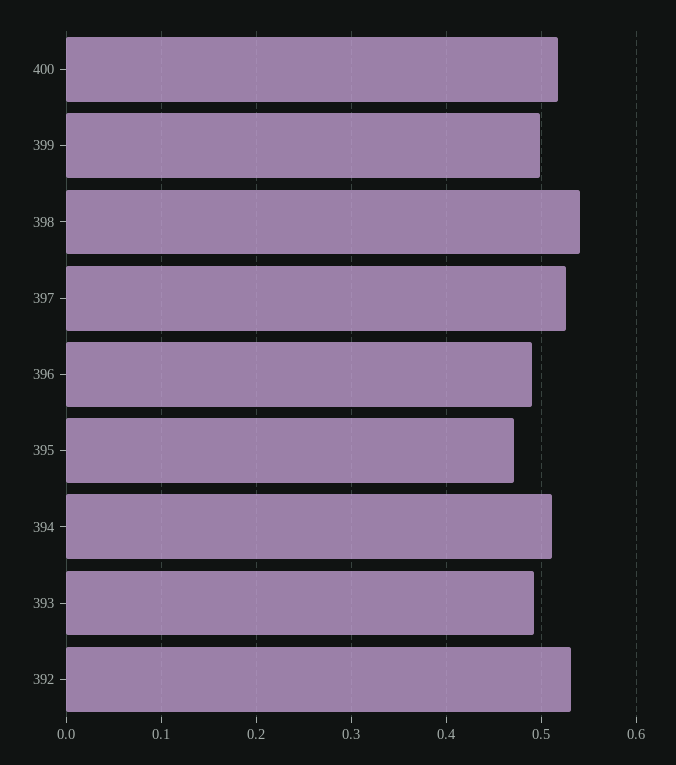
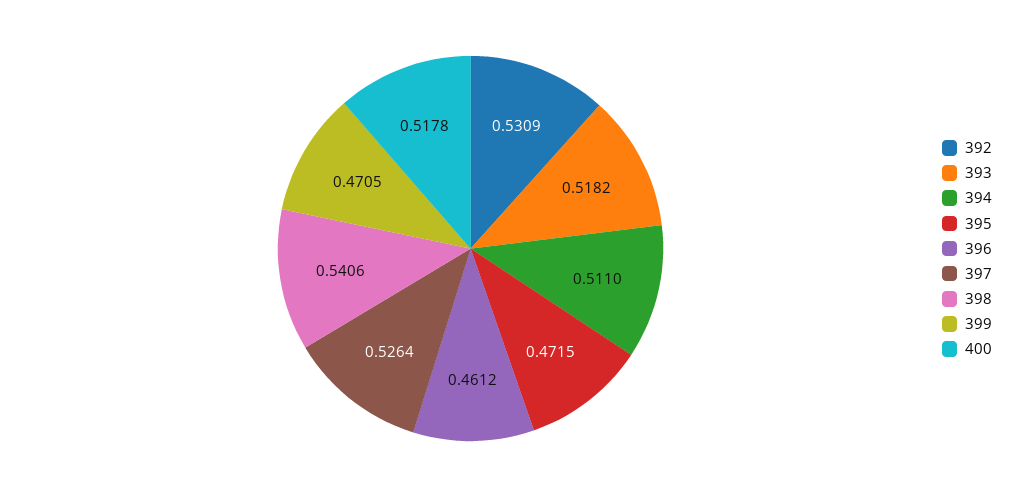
  {
    "400": 0.5178,
-   "399": 0.5,
+   "399": 0.4705,
    "398": 0.5406,
    "397": 0.5264,
-   "396": 0.49,
+   "396": 0.4612,
    "395": 0.4715,
    "394": 0.511,
-   "393": 0.49,
+   "393": 0.5182,
    "392": 0.5309
  }

